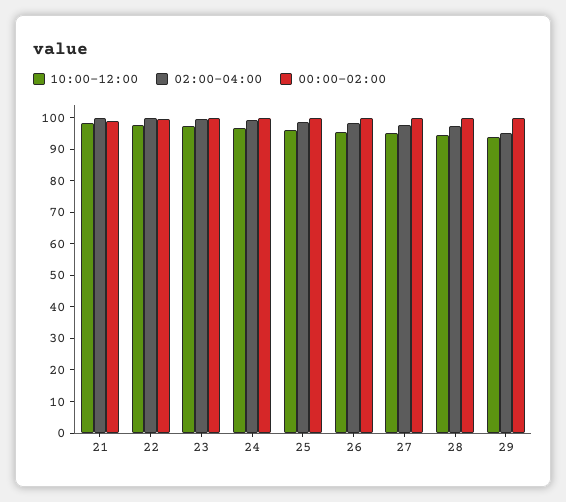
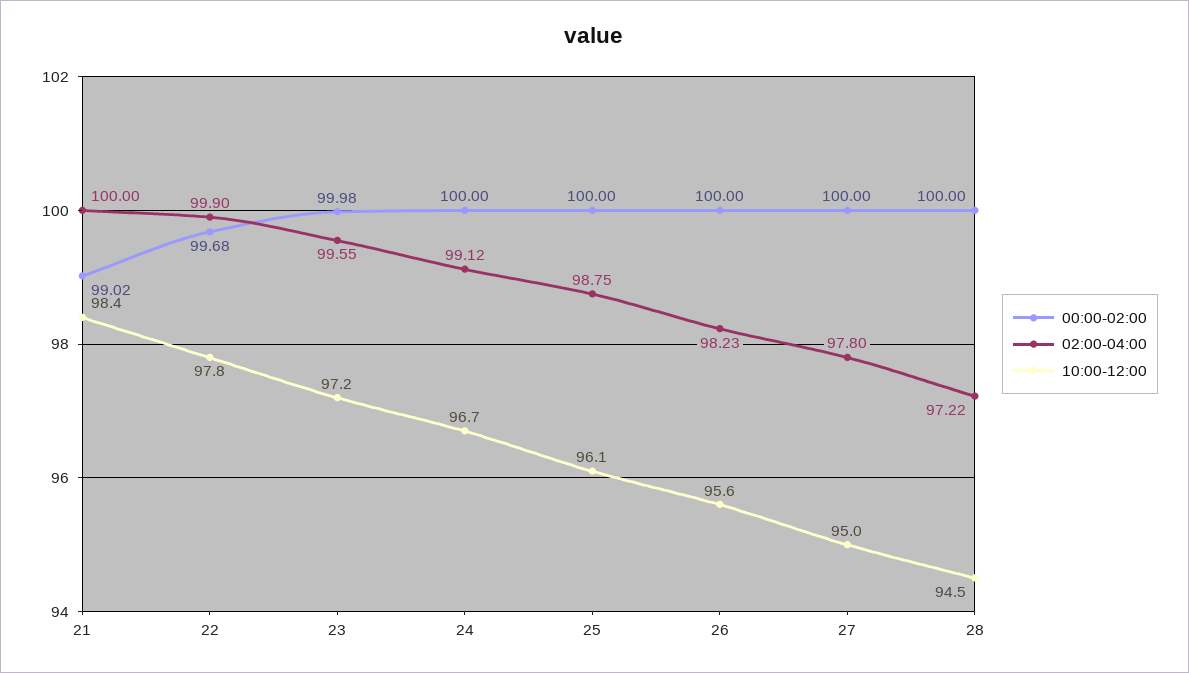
  {
    "10:00-12:00": {
      "21": 98.4,
      "22": 97.8,
      "23": 97.2,
      "24": 96.7,
      "25": 96.1,
      "26": 95.6,
      "27": 95,
-     "28": 94.5,
+     "28": 94.5
-     "29": 95
    },
    "02:00-04:00": {
      "21": 100,
      "22": 99.9,
      "23": 99.55,
      "24": 99.12,
      "25": 98.75,
      "26": 98.23,
      "27": 97.8,
-     "28": 97.22,
+     "28": 97.22
-     "29": 95
    },
    "00:00-02:00": {
      "21": 99.02,
      "22": 99.68,
      "23": 99.98,
      "24": 100,
      "25": 100,
      "26": 100,
      "27": 100,
-     "28": 100,
+     "28": 100
-     "29": 100
    }
  }

